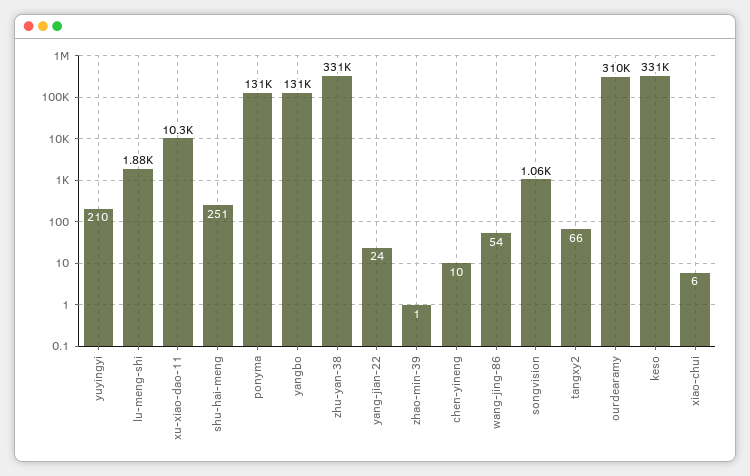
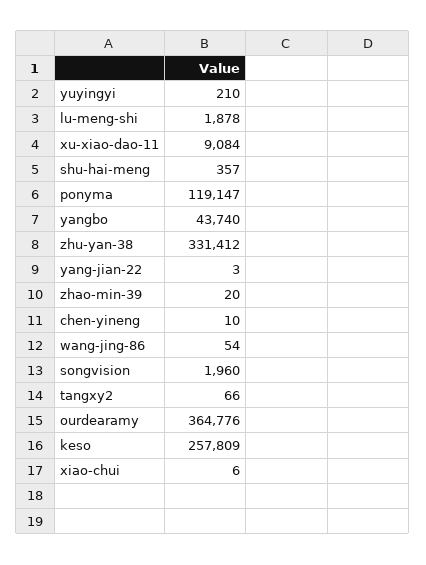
  {
    "yuyingyi": 210,
    "lu-meng-shi": 1878,
-   "xu-xiao-dao-11": 10300,
+   "xu-xiao-dao-11": 9084,
-   "shu-hai-meng": 251,
+   "shu-hai-meng": 357,
-   "ponyma": 131000,
+   "ponyma": 119147,
-   "yangbo": 131000,
+   "yangbo": 43740,
    "zhu-yan-38": 331412,
-   "yang-jian-22": 24,
+   "yang-jian-22": 3,
-   "zhao-min-39": 1,
+   "zhao-min-39": 20,
    "chen-yineng": 10,
    "wang-jing-86": 54,
-   "songvision": 1060,
+   "songvision": 1960,
    "tangxy2": 66,
-   "ourdearamy": 310000,
+   "ourdearamy": 364776,
-   "keso": 331000,
+   "keso": 257809,
    "xiao-chui": 6
  }

